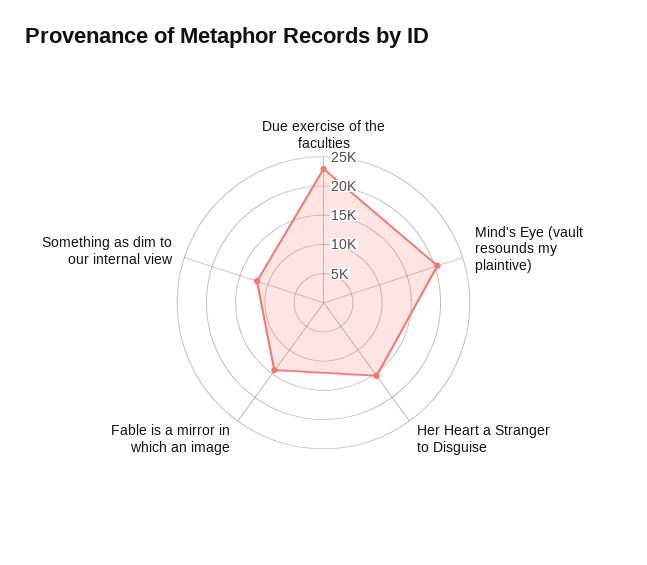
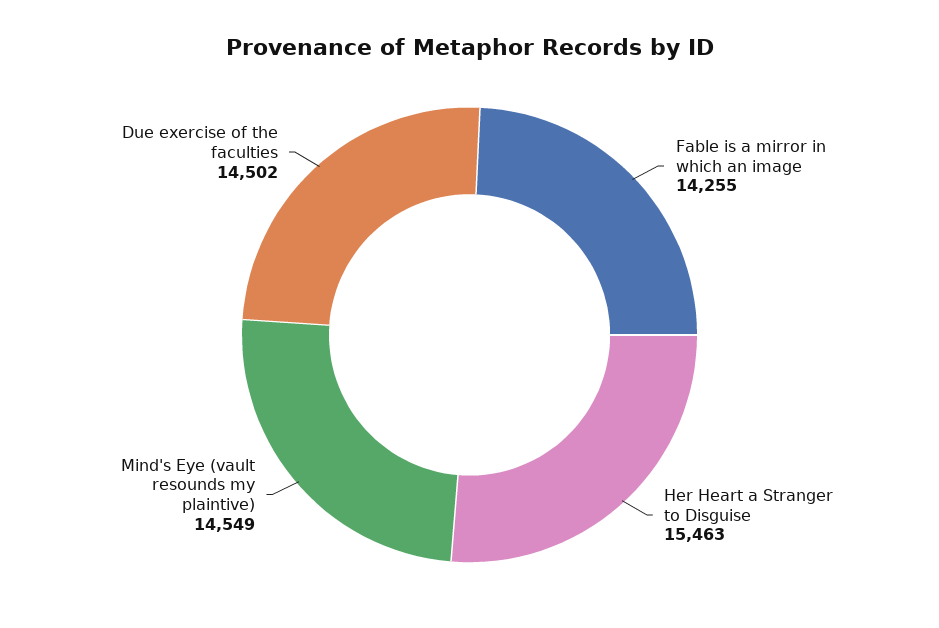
  {
-   "Due exercise of the faculties": 22500,
+   "Due exercise of the faculties": 14502,
-   "Mind's Eye (vault resounds my plaintive)": 20000,
+   "Mind's Eye (vault resounds my plaintive)": 14549,
    "Her Heart a Stranger to Disguise": 15463,
-   "Fable is a mirror in which an image": 14255,
+   "Fable is a mirror in which an image": 14255
-   "Something as dim to our internal view": 12500
  }

